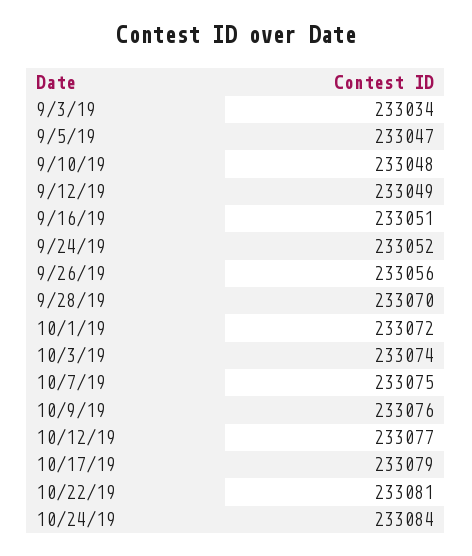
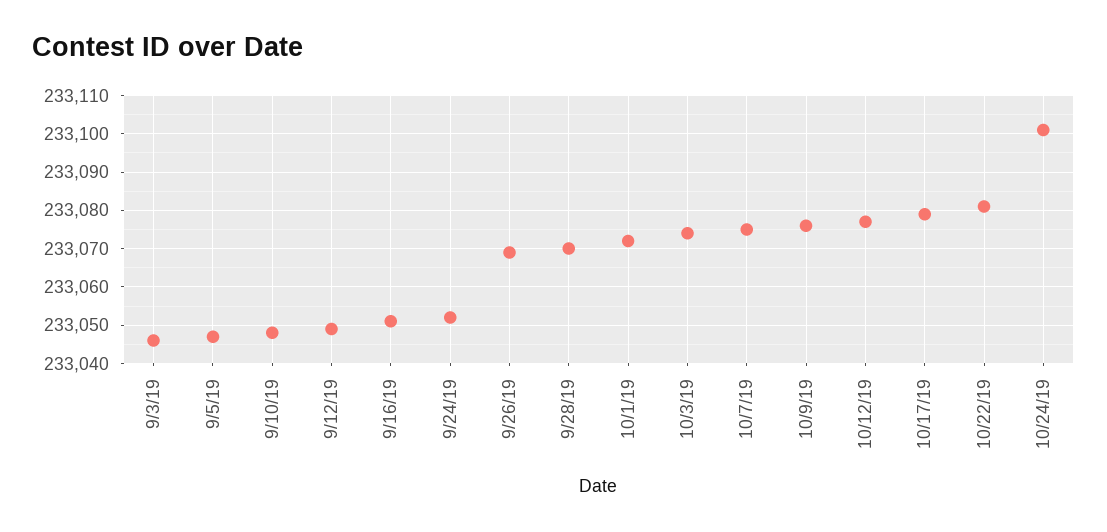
  {
-   "9/3/19": 233034,
+   "9/3/19": 233045,
    "9/5/19": 233047,
    "9/10/19": 233048,
    "9/12/19": 233049,
    "9/16/19": 233051,
    "9/24/19": 233052,
-   "9/26/19": 233056,
+   "9/26/19": 233070,
    "9/28/19": 233070,
    "10/1/19": 233072,
    "10/3/19": 233074,
    "10/7/19": 233075,
    "10/9/19": 233076,
    "10/12/19": 233077,
    "10/17/19": 233079,
    "10/22/19": 233081,
-   "10/24/19": 233084
+   "10/24/19": 233100
  }

